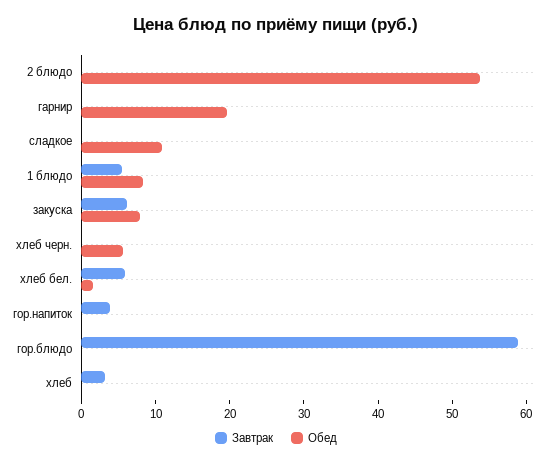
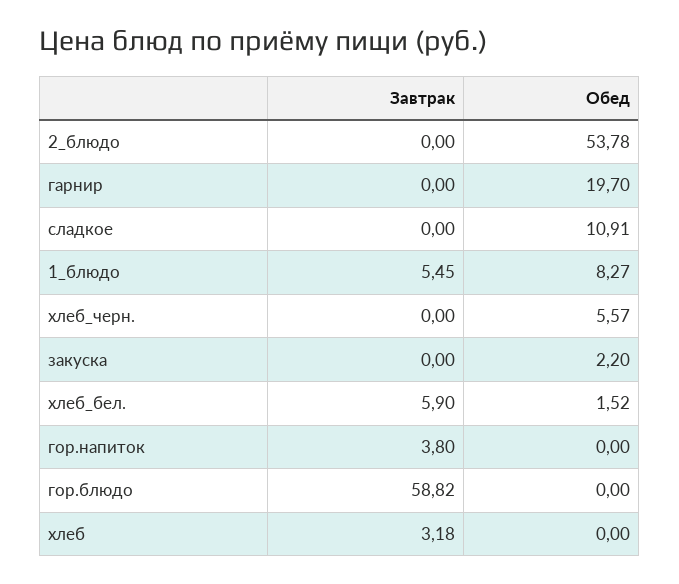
  {
    "Завтрак": {
      "2 блюдо": 0,
      "гарнир": 0,
      "сладкое": 0,
      "1 блюдо": 5.45,
-     "закуска": 6,
+     "закуска": 0,
      "хлеб черн.": 0,
      "хлеб бел.": 5.9,
      "гор.напиток": 3.8,
      "гор.блюдо": 58.82,
      "хлеб": 3.18
    },
    "Обед": {
      "2 блюдо": 53.78,
      "гарнир": 19.7,
      "сладкое": 10.91,
      "1 блюдо": 8.27,
-     "закуска": 8,
+     "закуска": 2.2,
      "хлеб черн.": 5.57,
      "хлеб бел.": 1.52,
      "гор.напиток": 0,
      "гор.блюдо": 0,
      "хлеб": 0
    }
  }

